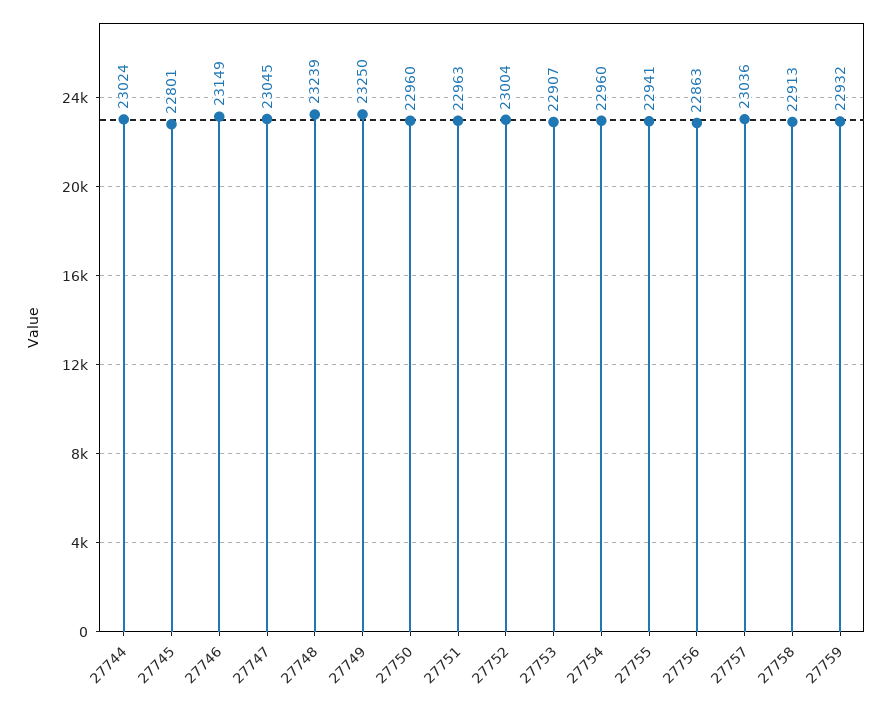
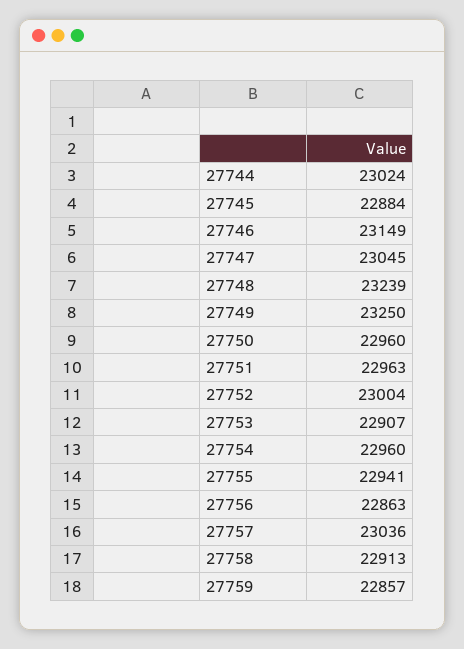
  {
    "27744": 23024,
-   "27745": 22801,
+   "27745": 22884,
    "27746": 23149,
    "27747": 23045,
    "27748": 23239,
    "27749": 23250,
    "27750": 22960,
    "27751": 22963,
    "27752": 23004,
    "27753": 22907,
    "27754": 22960,
    "27755": 22941,
    "27756": 22863,
    "27757": 23036,
    "27758": 22913,
-   "27759": 22932
+   "27759": 22857
  }

